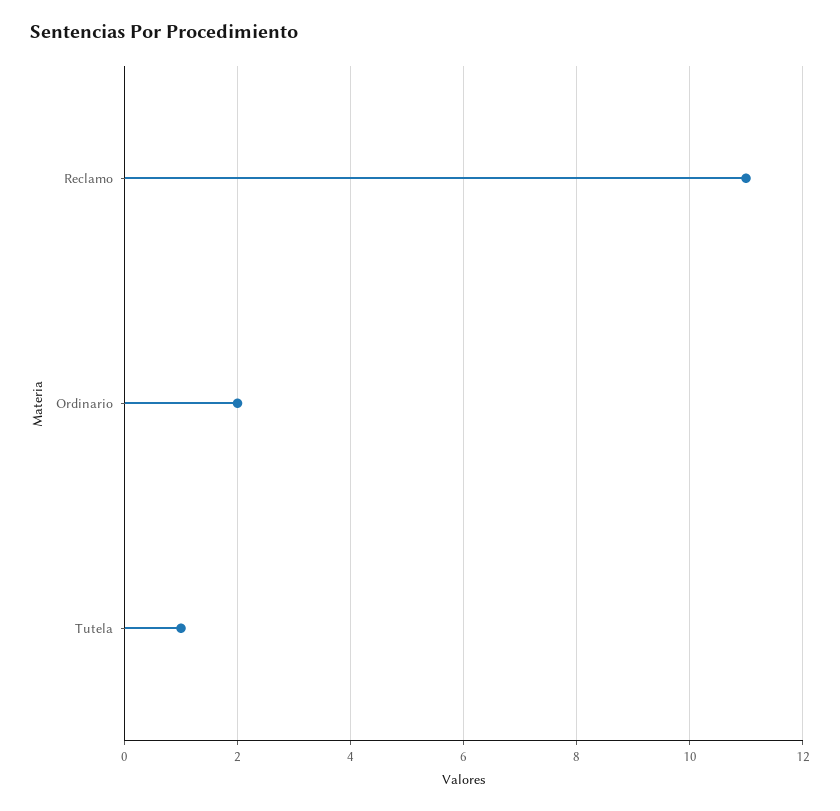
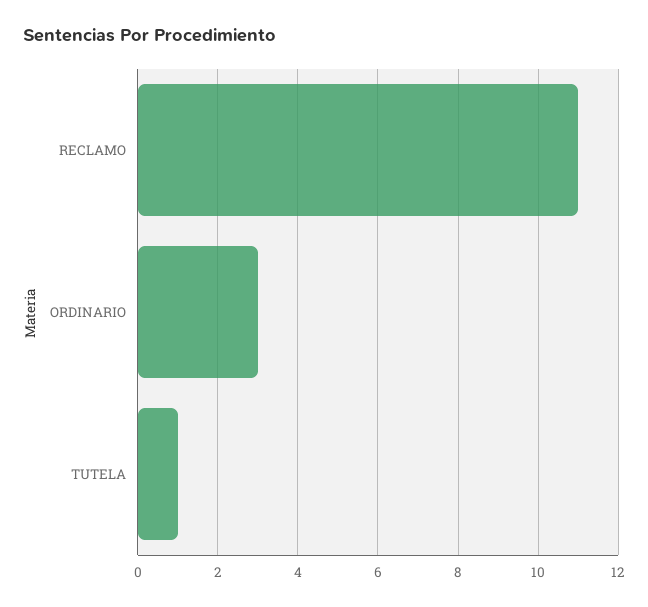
  {
    "Reclamo": 11,
-   "Ordinario": 2,
+   "Ordinario": 3,
    "Tutela": 1
  }

